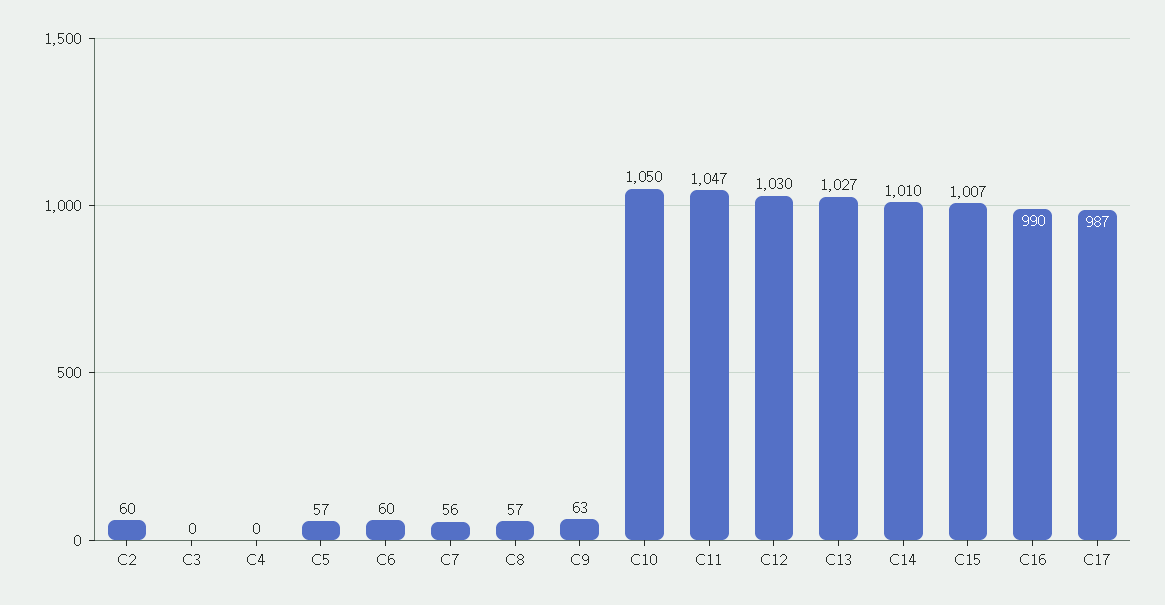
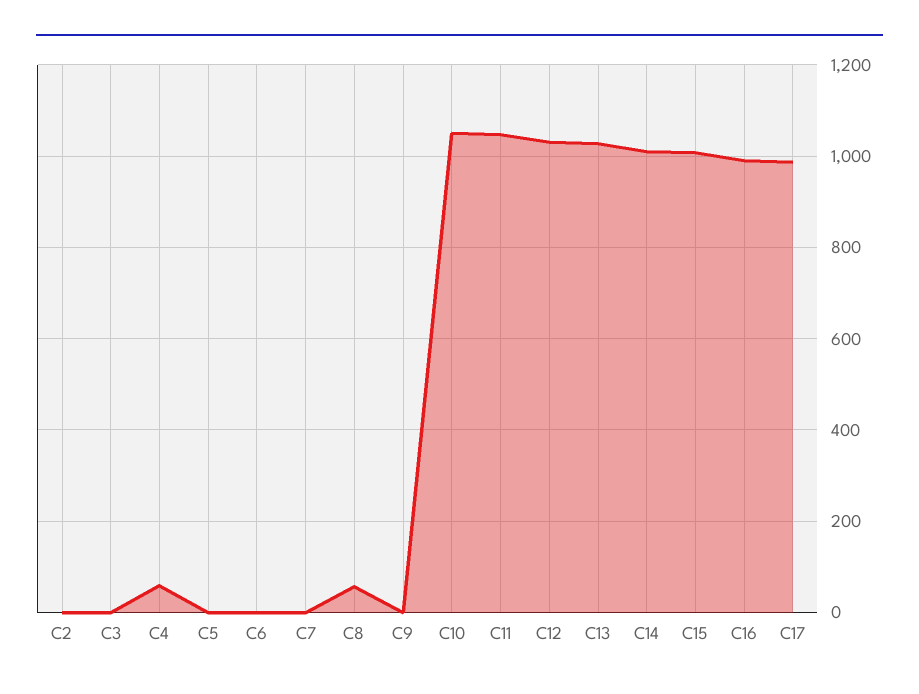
  {
-   "C2": 60,
+   "C2": 0,
    "C3": 0,
-   "C4": 0,
+   "C4": 60,
-   "C5": 57,
+   "C5": 0,
-   "C6": 60,
+   "C6": 0,
-   "C7": 56,
+   "C7": 0,
    "C8": 57,
-   "C9": 63,
+   "C9": 0,
    "C10": 1050,
    "C11": 1047,
    "C12": 1030,
    "C13": 1027,
    "C14": 1010,
    "C15": 1007,
    "C16": 990,
    "C17": 987
  }

